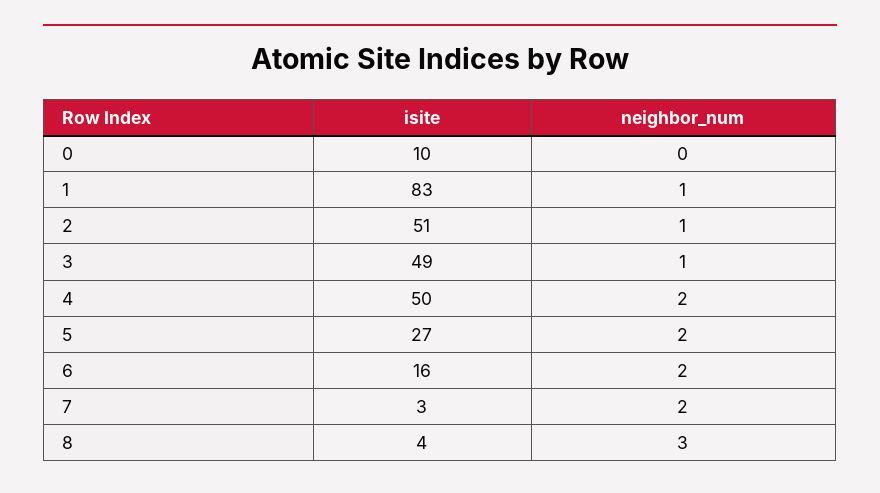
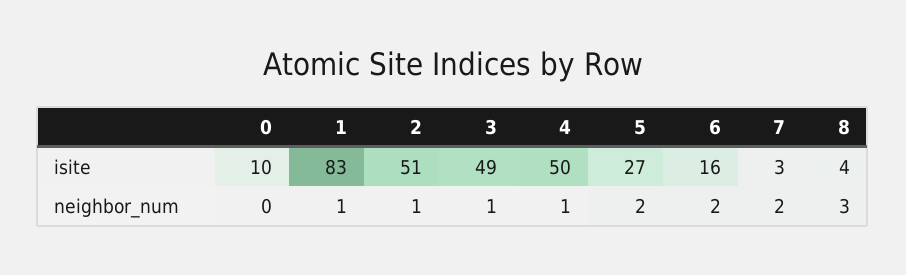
  {
    "isite": {
      "0": 10,
      "1": 83,
      "2": 51,
      "3": 49,
      "4": 50,
      "5": 27,
      "6": 16,
      "7": 3,
      "8": 4
    },
    "neighbor_num": {
      "0": 0,
      "1": 1,
      "2": 1,
      "3": 1,
-     "4": 2,
+     "4": 1,
      "5": 2,
      "6": 2,
      "7": 2,
      "8": 3
    }
  }

